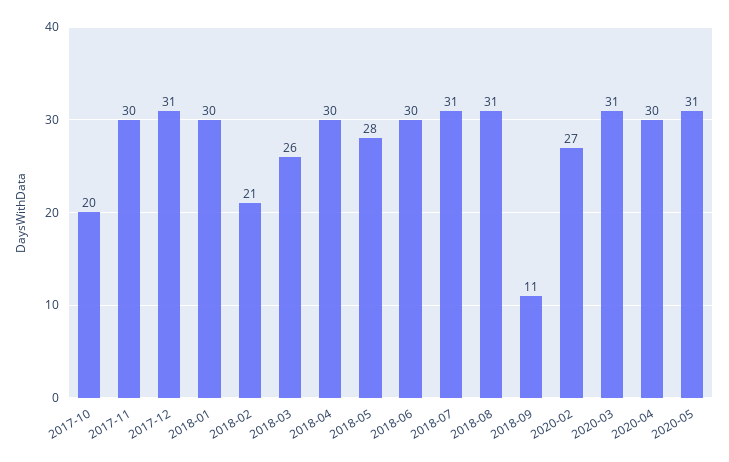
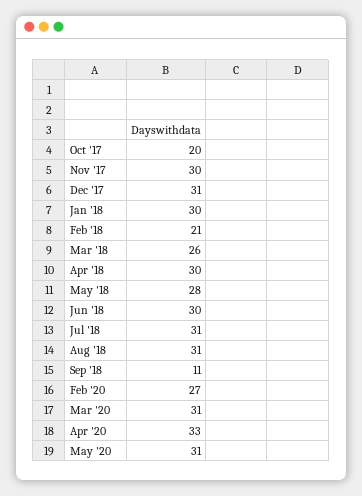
  {
    "2017-10": 20,
    "2017-11": 30,
    "2017-12": 31,
    "2018-01": 30,
    "2018-02": 21,
    "2018-03": 26,
    "2018-04": 30,
    "2018-05": 28,
    "2018-06": 30,
    "2018-07": 31,
    "2018-08": 31,
    "2018-09": 11,
    "2020-02": 27,
    "2020-03": 31,
-   "2020-04": 30,
+   "2020-04": 33,
    "2020-05": 31
  }

